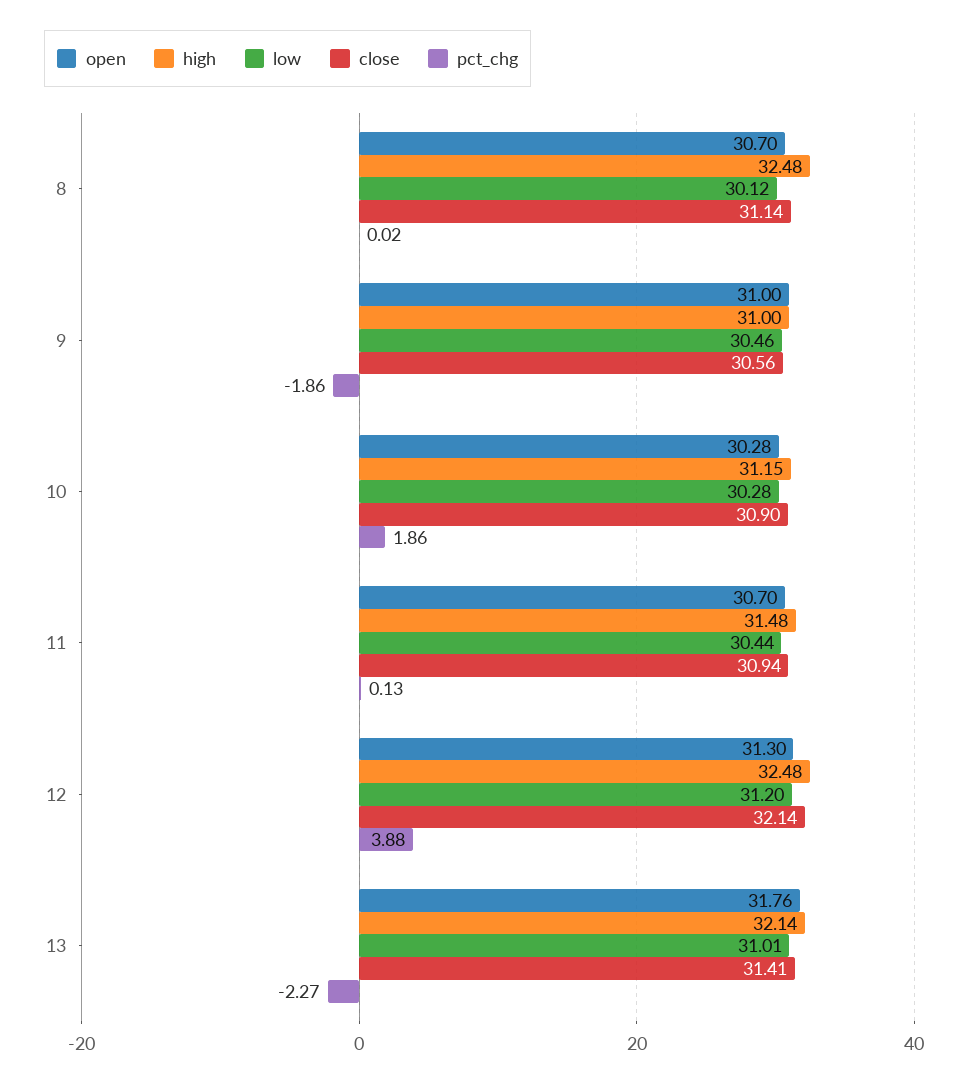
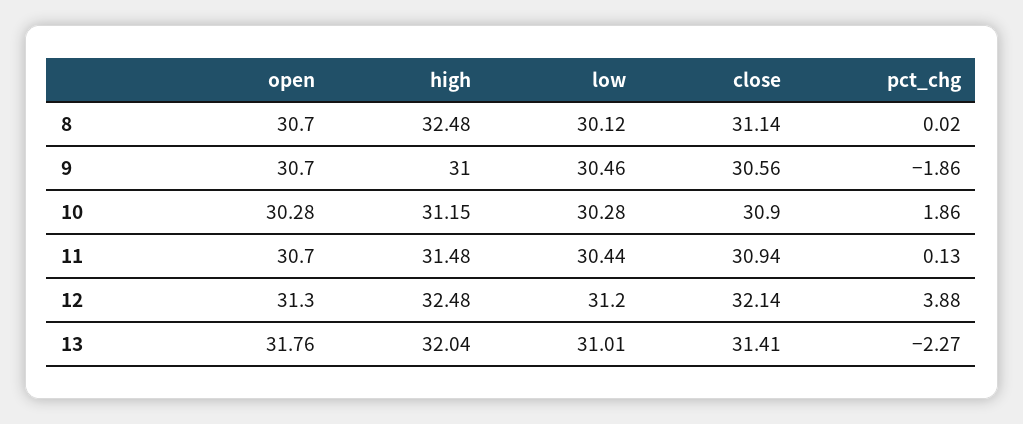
  {
    "open": {
      "8": 30.7,
-     "9": 31,
+     "9": 30.7,
      "10": 30.28,
      "11": 30.7,
      "12": 31.3,
      "13": 31.76
    },
    "high": {
      "8": 32.48,
      "9": 31,
      "10": 31.15,
      "11": 31.48,
      "12": 32.48,
-     "13": 32.14
+     "13": 32.04
    },
    "low": {
      "8": 30.12,
      "9": 30.46,
      "10": 30.28,
      "11": 30.44,
      "12": 31.2,
      "13": 31.01
    },
    "close": {
      "8": 31.14,
      "9": 30.56,
      "10": 30.9,
      "11": 30.94,
      "12": 32.14,
      "13": 31.41
    },
    "pct_chg": {
      "8": 0.02,
      "9": -1.86,
      "10": 1.86,
      "11": 0.13,
      "12": 3.88,
      "13": -2.27
    }
  }

